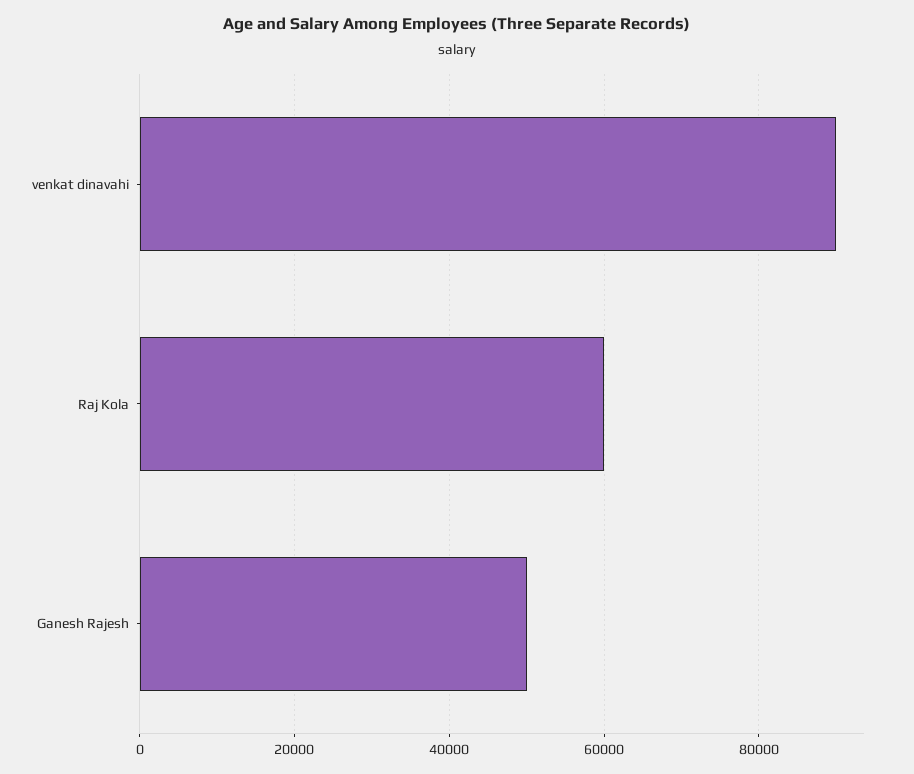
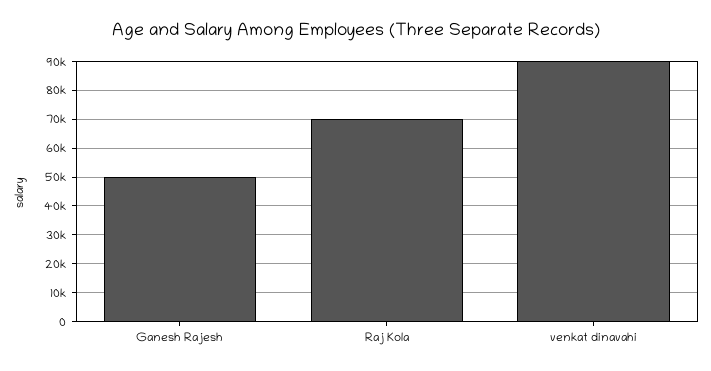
  {
    "venkat dinavahi": 90000,
-   "Raj Kola": 60000,
+   "Raj Kola": 70000,
    "Ganesh Rajesh": 50000
  }

